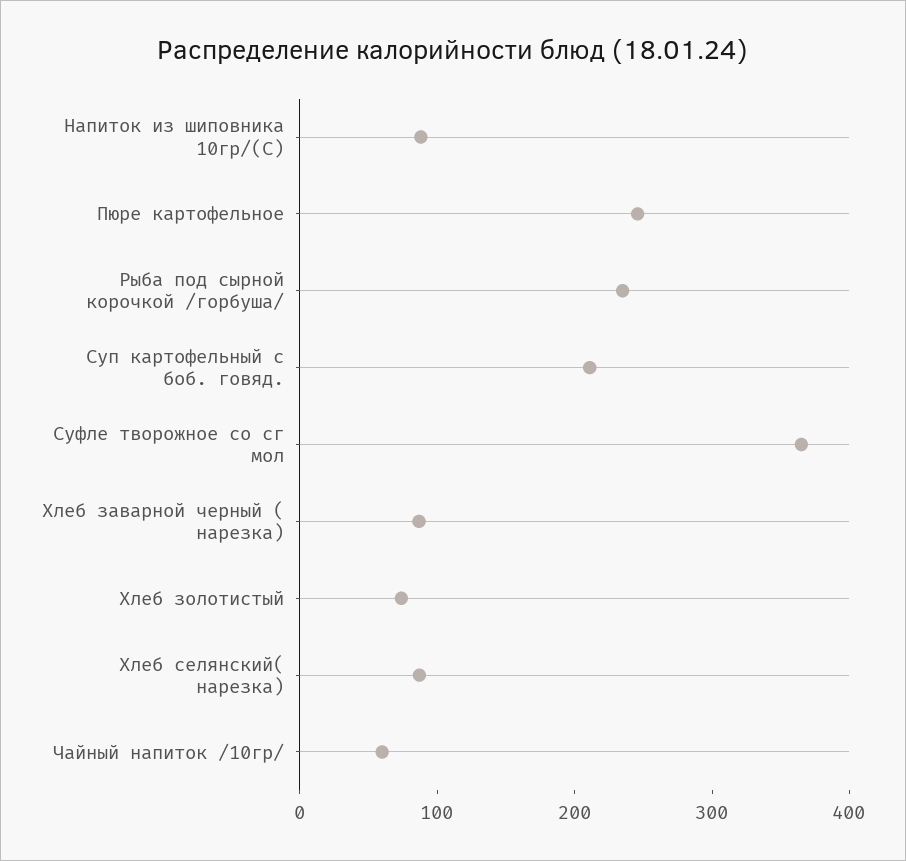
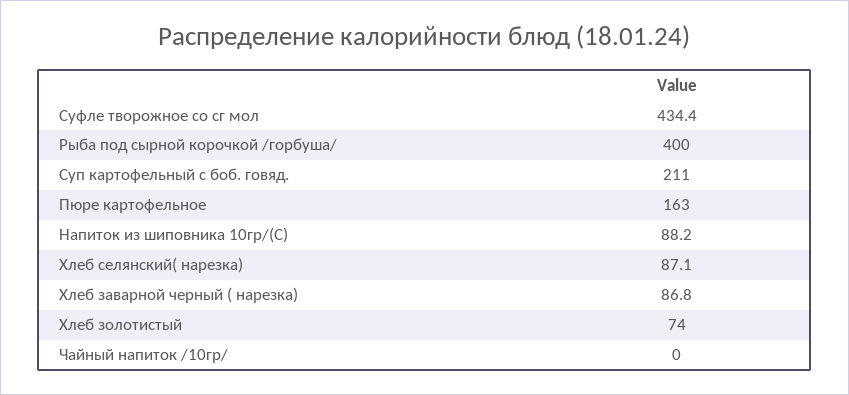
  {
    "Напиток из шиповника 10гр/(С)": 88.2,
-   "Пюре картофельное": 240,
+   "Пюре картофельное": 163,
-   "Рыба под сырной корочкой /горбуша/": 240,
+   "Рыба под сырной корочкой /горбуша/": 400,
    "Суп картофельный с боб. говяд.": 211,
-   "Суфле творожное со сг мол": 360,
+   "Суфле творожное со сг мол": 434.4,
    "Хлеб заварной черный ( нарезка)": 86.8,
    "Хлеб золотистый": 74,
    "Хлеб селянский( нарезка)": 87.1,
-   "Чайный напиток /10гр/": 60
+   "Чайный напиток /10гр/": 0
  }

